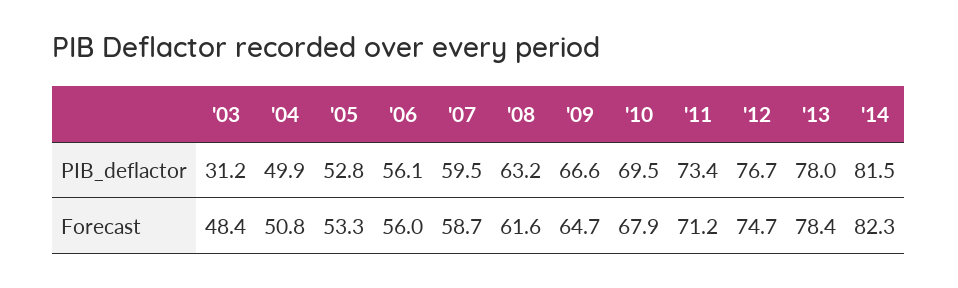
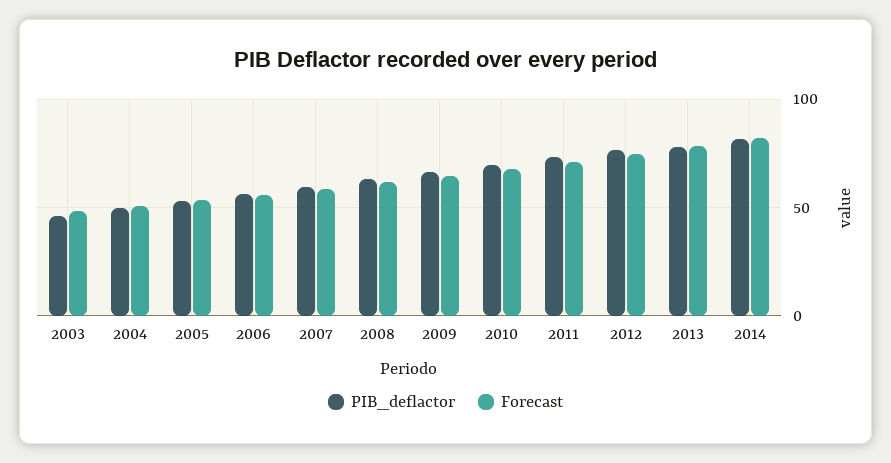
  {
    "PIB_deflactor": {
-     "'03": 31.2,
+     "'03": 45,
      "'04": 49.9,
      "'05": 52.8,
      "'06": 56.1,
      "'07": 59.5,
      "'08": 63.2,
      "'09": 66.6,
      "'10": 69.5,
      "'11": 73.4,
      "'12": 76.7,
      "'13": 78,
      "'14": 81.5
    },
    "Forecast": {
      "'03": 48.4,
      "'04": 50.8,
      "'05": 53.3,
      "'06": 56,
      "'07": 58.7,
      "'08": 61.6,
      "'09": 64.7,
      "'10": 67.9,
      "'11": 71.2,
      "'12": 74.7,
      "'13": 78.4,
      "'14": 82.3
    }
  }

